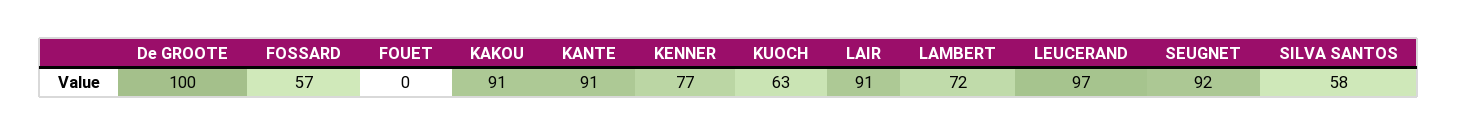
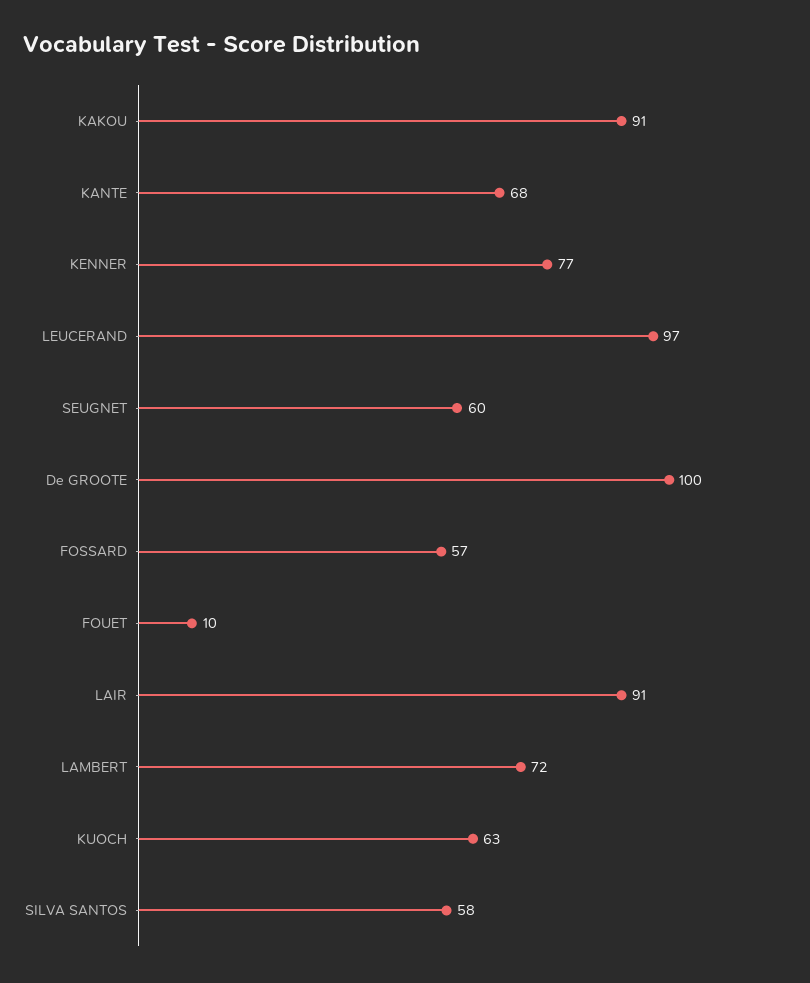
  {
    "De GROOTE": 100,
    "FOSSARD": 57,
-   "FOUET": 0,
+   "FOUET": 10,
    "KAKOU": 91,
-   "KANTE": 91,
+   "KANTE": 68,
    "KENNER": 77,
    "KUOCH": 63,
    "LAIR": 91,
    "LAMBERT": 72,
    "LEUCERAND": 97,
-   "SEUGNET": 92,
+   "SEUGNET": 60,
    "SILVA SANTOS": 58
  }

